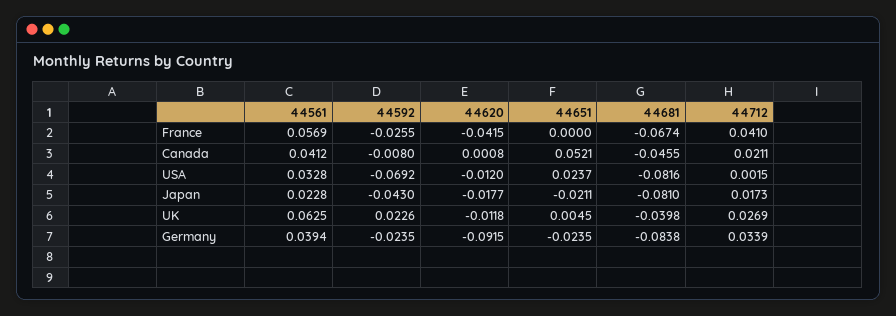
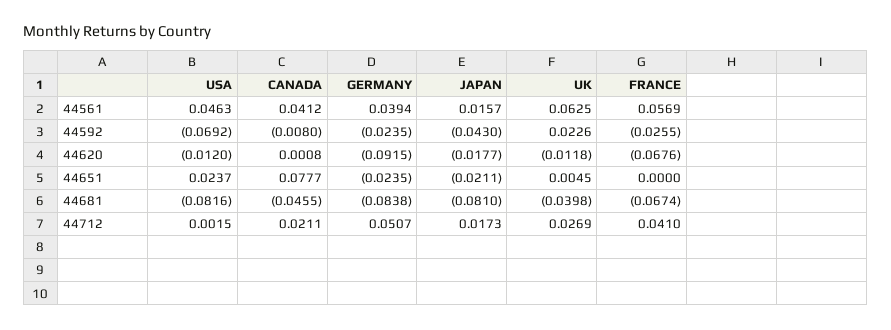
  {
    "44561": {
      "France": 0.0569,
      "Canada": 0.0412,
-     "USA": 0.0328,
+     "USA": 0.0463,
-     "Japan": 0.0228,
+     "Japan": 0.0157,
      "UK": 0.0625,
      "Germany": 0.0394
    },
    "44592": {
      "France": -0.0255,
      "Canada": -0.008,
      "USA": -0.0692,
      "Japan": -0.043,
      "UK": 0.0226,
      "Germany": -0.0235
    },
    "44620": {
-     "France": -0.0415,
+     "France": -0.0676,
      "Canada": 0.0008,
      "USA": -0.012,
      "Japan": -0.0177,
      "UK": -0.0118,
      "Germany": -0.0915
    },
    "44651": {
      "France": 0,
-     "Canada": 0.0521,
+     "Canada": 0.0777,
      "USA": 0.0237,
      "Japan": -0.0211,
      "UK": 0.0045,
      "Germany": -0.0235
    },
    "44681": {
      "France": -0.0674,
      "Canada": -0.0455,
      "USA": -0.0816,
      "Japan": -0.081,
      "UK": -0.0398,
      "Germany": -0.0838
    },
    "44712": {
      "France": 0.041,
      "Canada": 0.0211,
      "USA": 0.0015,
      "Japan": 0.0173,
      "UK": 0.0269,
-     "Germany": 0.0339
+     "Germany": 0.0507
    }
  }

